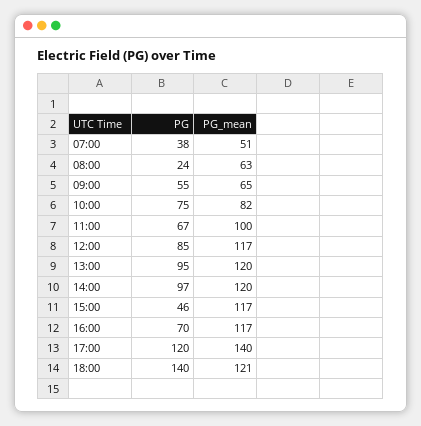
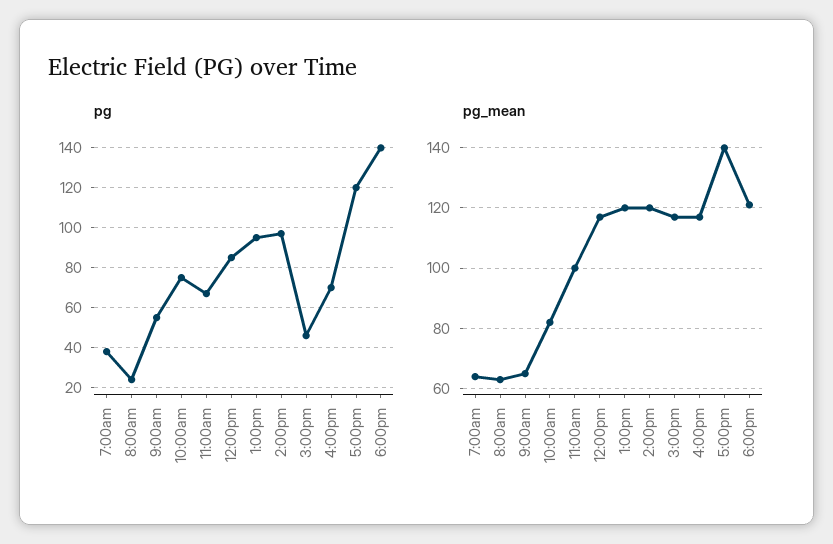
  {
    "PG": {
      "07:00": 38,
      "08:00": 24,
      "09:00": 55,
      "10:00": 75,
      "11:00": 67,
      "12:00": 85,
      "13:00": 95,
      "14:00": 97,
      "15:00": 46,
      "16:00": 70,
      "17:00": 120,
      "18:00": 140
    },
    "PG_mean": {
-     "07:00": 51,
+     "07:00": 65,
      "08:00": 63,
      "09:00": 65,
      "10:00": 82,
      "11:00": 100,
      "12:00": 117,
      "13:00": 120,
      "14:00": 120,
      "15:00": 117,
      "16:00": 117,
      "17:00": 140,
      "18:00": 121
    }
  }

